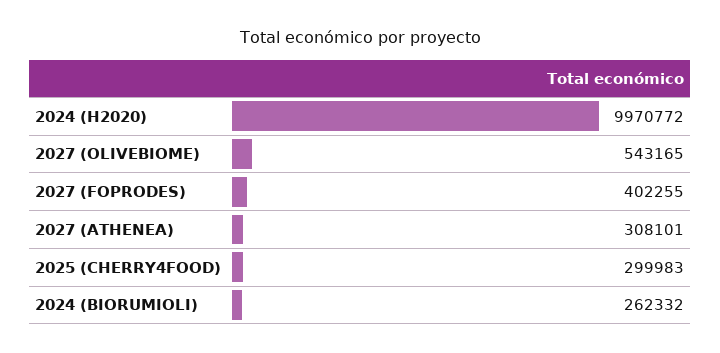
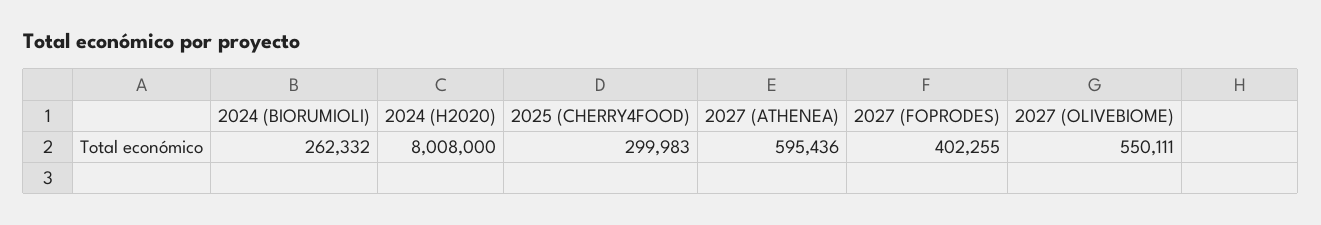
  {
-   "2024 (H2020)": 9970772,
+   "2024 (H2020)": 8008000,
-   "2027 (OLIVEBIOME)": 543165,
+   "2027 (OLIVEBIOME)": 550111,
    "2027 (FOPRODES)": 402255,
-   "2027 (ATHENEA)": 308101,
+   "2027 (ATHENEA)": 595436,
    "2025 (CHERRY4FOOD)": 299983,
    "2024 (BIORUMIOLI)": 262332
  }

